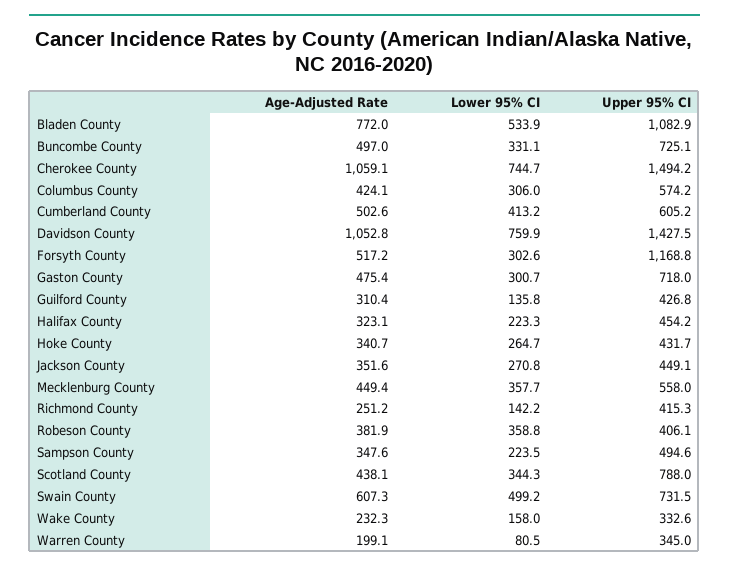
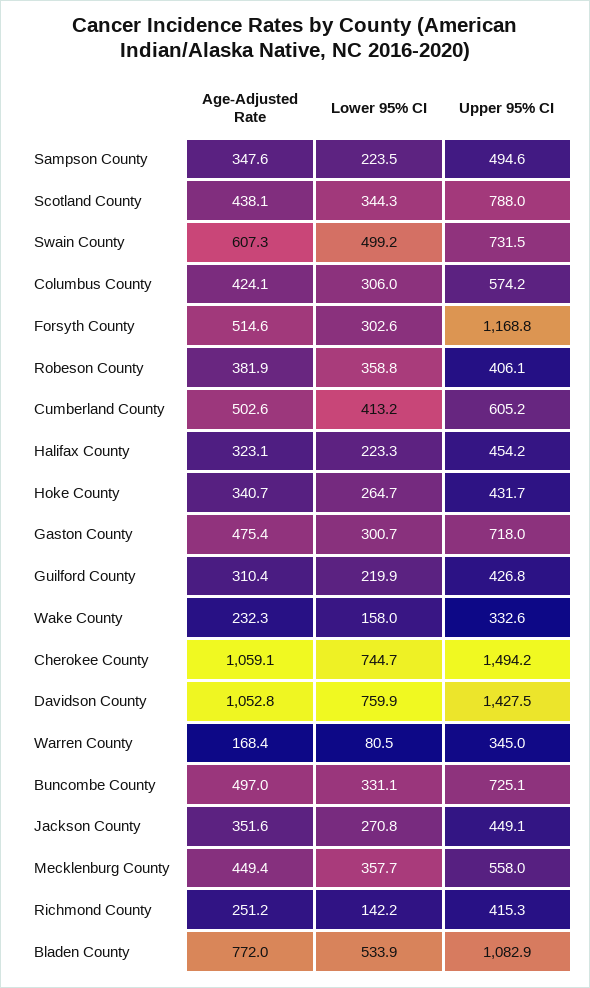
  {
    "Age-Adjusted Rate": {
      "Bladen County": 772,
      "Buncombe County": 497,
      "Cherokee County": 1059.1,
      "Columbus County": 424.1,
      "Cumberland County": 502.6,
      "Davidson County": 1052.8,
-     "Forsyth County": 517.2,
+     "Forsyth County": 514.6,
      "Gaston County": 475.4,
      "Guilford County": 310.4,
      "Halifax County": 323.1,
      "Hoke County": 340.7,
      "Jackson County": 351.6,
      "Mecklenburg County": 449.4,
      "Richmond County": 251.2,
      "Robeson County": 381.9,
      "Sampson County": 347.6,
      "Scotland County": 438.1,
      "Swain County": 607.3,
      "Wake County": 232.3,
-     "Warren County": 199.1
+     "Warren County": 168.4
    },
    "Lower 95% CI": {
      "Bladen County": 533.9,
      "Buncombe County": 331.1,
      "Cherokee County": 744.7,
      "Columbus County": 306,
      "Cumberland County": 413.2,
      "Davidson County": 759.9,
      "Forsyth County": 302.6,
      "Gaston County": 300.7,
-     "Guilford County": 135.8,
+     "Guilford County": 219.9,
      "Halifax County": 223.3,
      "Hoke County": 264.7,
      "Jackson County": 270.8,
      "Mecklenburg County": 357.7,
      "Richmond County": 142.2,
      "Robeson County": 358.8,
      "Sampson County": 223.5,
      "Scotland County": 344.3,
      "Swain County": 499.2,
      "Wake County": 158,
      "Warren County": 80.5
    },
    "Upper 95% CI": {
      "Bladen County": 1082.9,
      "Buncombe County": 725.1,
      "Cherokee County": 1494.2,
      "Columbus County": 574.2,
      "Cumberland County": 605.2,
      "Davidson County": 1427.5,
      "Forsyth County": 1168.8,
      "Gaston County": 718,
      "Guilford County": 426.8,
      "Halifax County": 454.2,
      "Hoke County": 431.7,
      "Jackson County": 449.1,
      "Mecklenburg County": 558,
      "Richmond County": 415.3,
      "Robeson County": 406.1,
      "Sampson County": 494.6,
      "Scotland County": 788,
      "Swain County": 731.5,
      "Wake County": 332.6,
      "Warren County": 345
    }
  }

